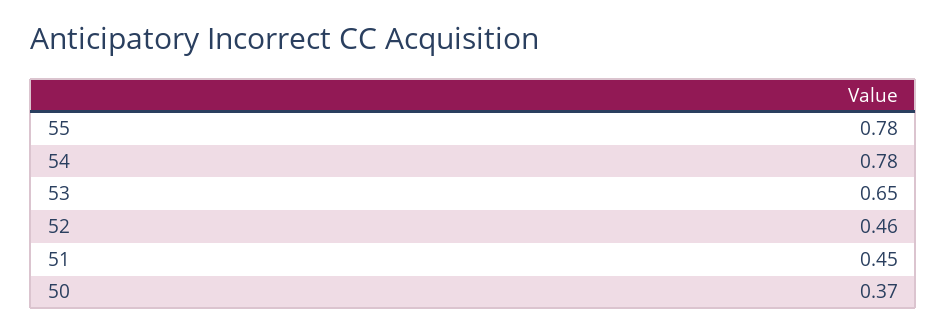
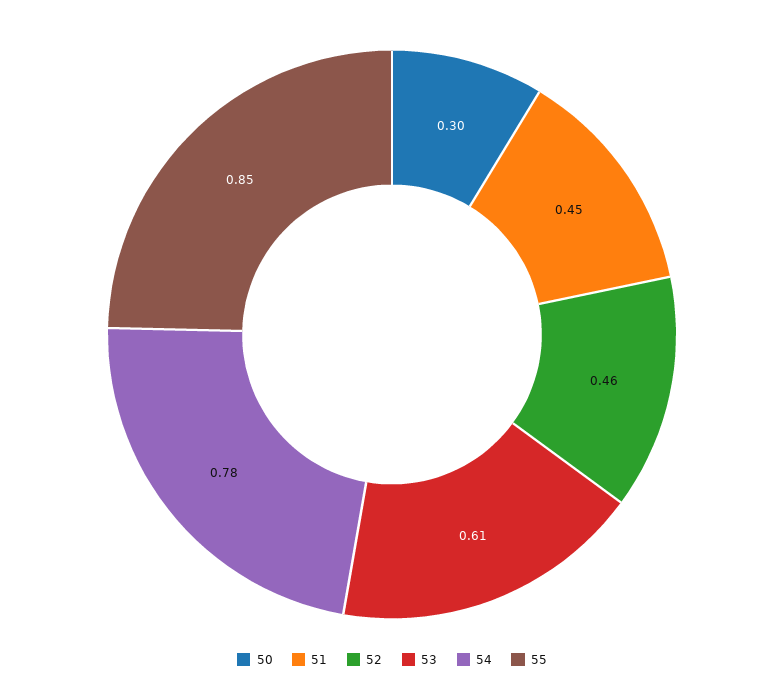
  {
-   "55": 0.78,
+   "55": 0.85,
    "54": 0.78,
-   "53": 0.65,
+   "53": 0.61,
    "52": 0.46,
    "51": 0.45,
-   "50": 0.37
+   "50": 0.3
  }

